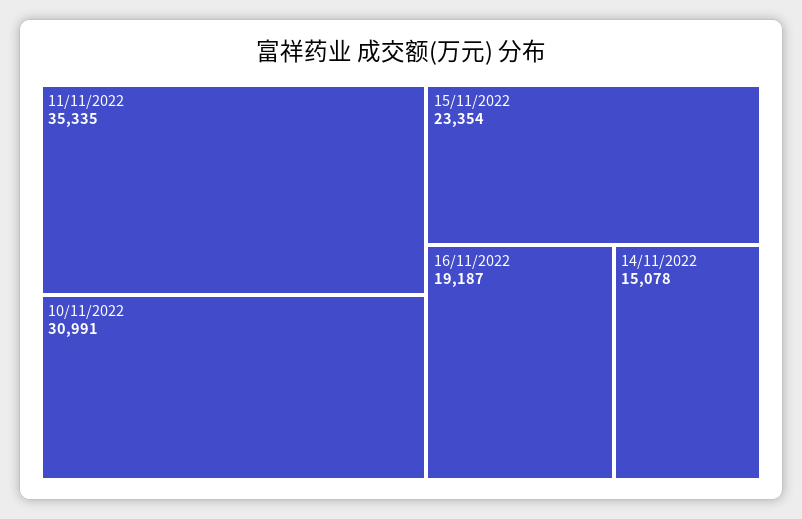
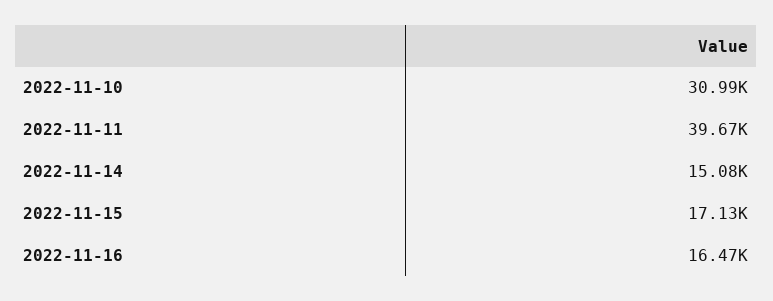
  {
-   "11/11/2022": 35335,
+   "11/11/2022": 39670,
    "10/11/2022": 30991,
-   "15/11/2022": 23354,
+   "15/11/2022": 17130,
-   "16/11/2022": 19187,
+   "16/11/2022": 16470,
    "14/11/2022": 15078
  }

